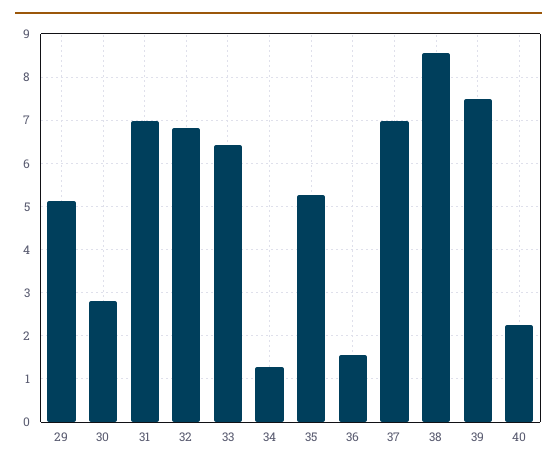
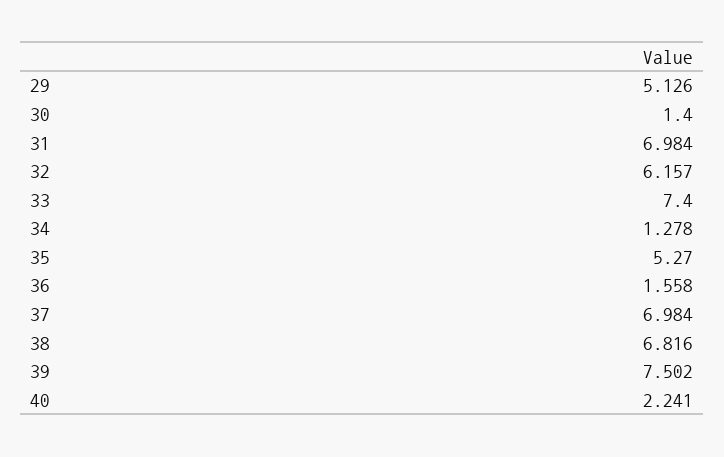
  {
    "29": 5.126,
-   "30": 2.8,
+   "30": 1.4,
    "31": 6.984,
-   "32": 6.8,
+   "32": 6.157,
-   "33": 6.4,
+   "33": 7.4,
    "34": 1.278,
    "35": 5.27,
    "36": 1.558,
    "37": 6.984,
-   "38": 8.6,
+   "38": 6.816,
    "39": 7.502,
    "40": 2.241
  }

